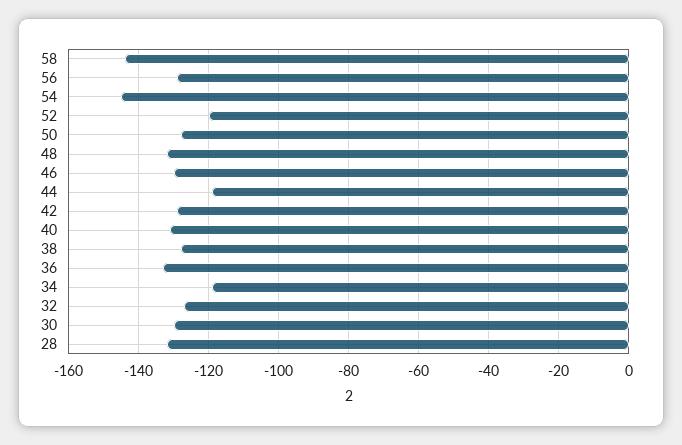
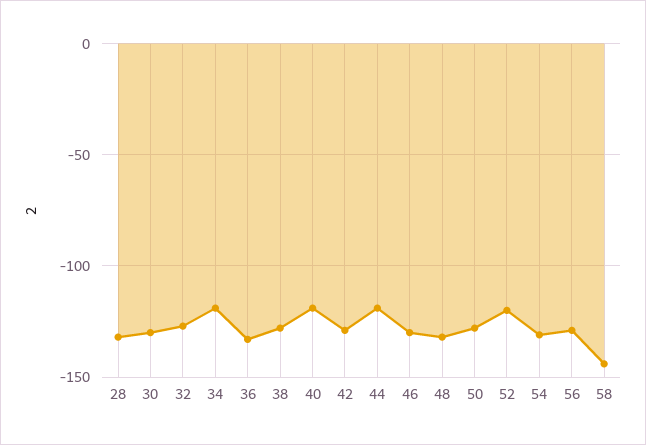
  {
    "58": -145,
    "56": -130,
-   "54": -145,
+   "54": -130,
    "52": -120,
    "50": -130,
    "48": -130,
    "46": -130,
    "44": -120,
    "42": -130,
-   "40": -130,
+   "40": -120,
    "38": -130,
    "36": -135,
    "34": -120,
    "32": -125,
    "30": -130,
    "28": -130
  }

